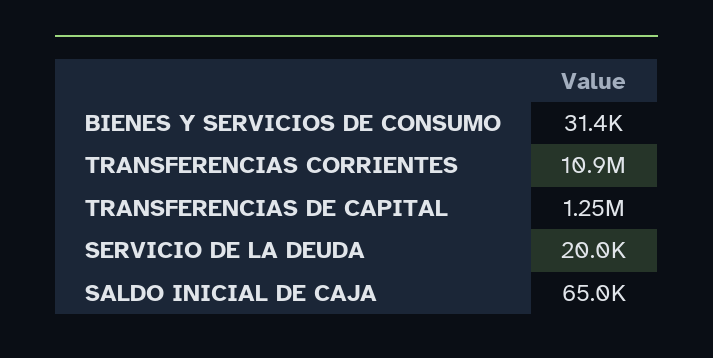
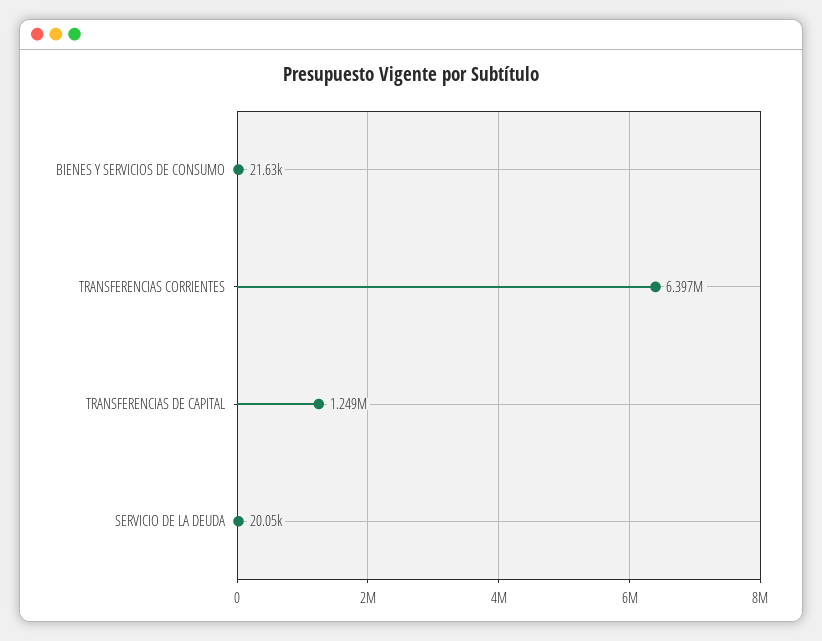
  {
-   "BIENES Y SERVICIOS DE CONSUMO": 31400,
+   "BIENES Y SERVICIOS DE CONSUMO": 21630,
-   "TRANSFERENCIAS CORRIENTES": 10900000,
+   "TRANSFERENCIAS CORRIENTES": 6397000,
    "TRANSFERENCIAS DE CAPITAL": 1249000,
-   "SERVICIO DE LA DEUDA": 20050,
+   "SERVICIO DE LA DEUDA": 20050
-   "SALDO INICIAL DE CAJA": 65000
  }

